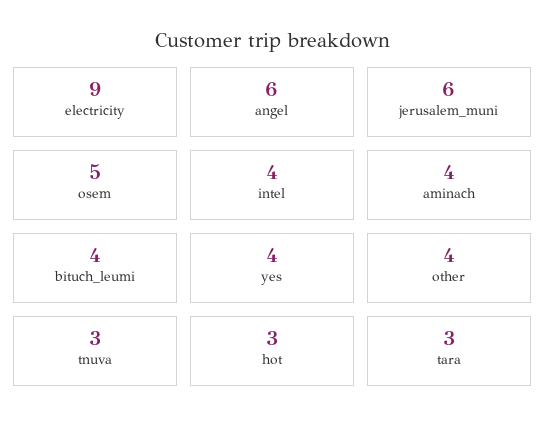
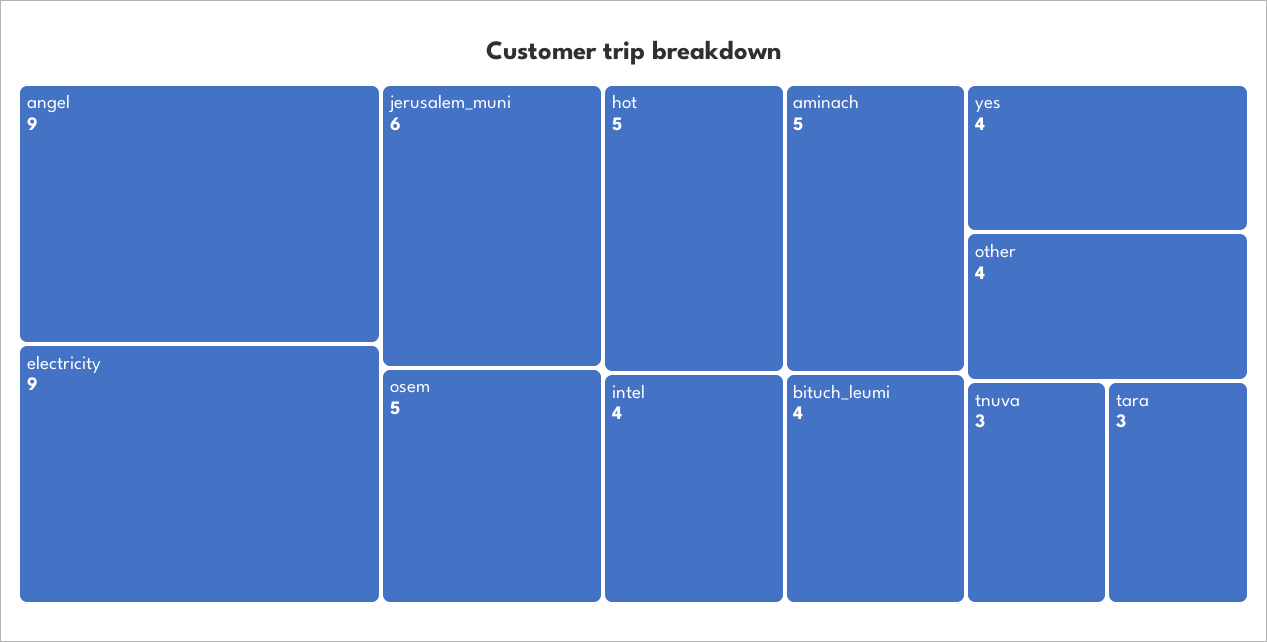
  {
    "electricity": 9,
-   "angel": 6,
+   "angel": 9,
    "jerusalem_muni": 6,
    "osem": 5,
    "intel": 4,
-   "aminach": 4,
+   "aminach": 5,
    "bituch_leumi": 4,
    "yes": 4,
    "other": 4,
    "tnuva": 3,
-   "hot": 3,
+   "hot": 5,
    "tara": 3
  }

